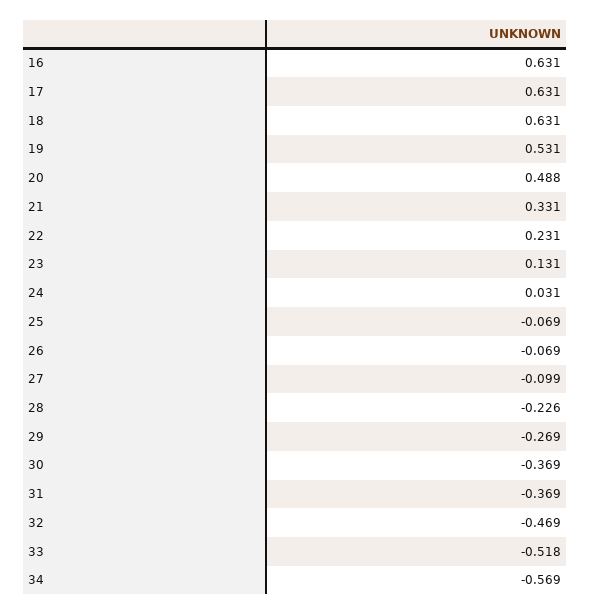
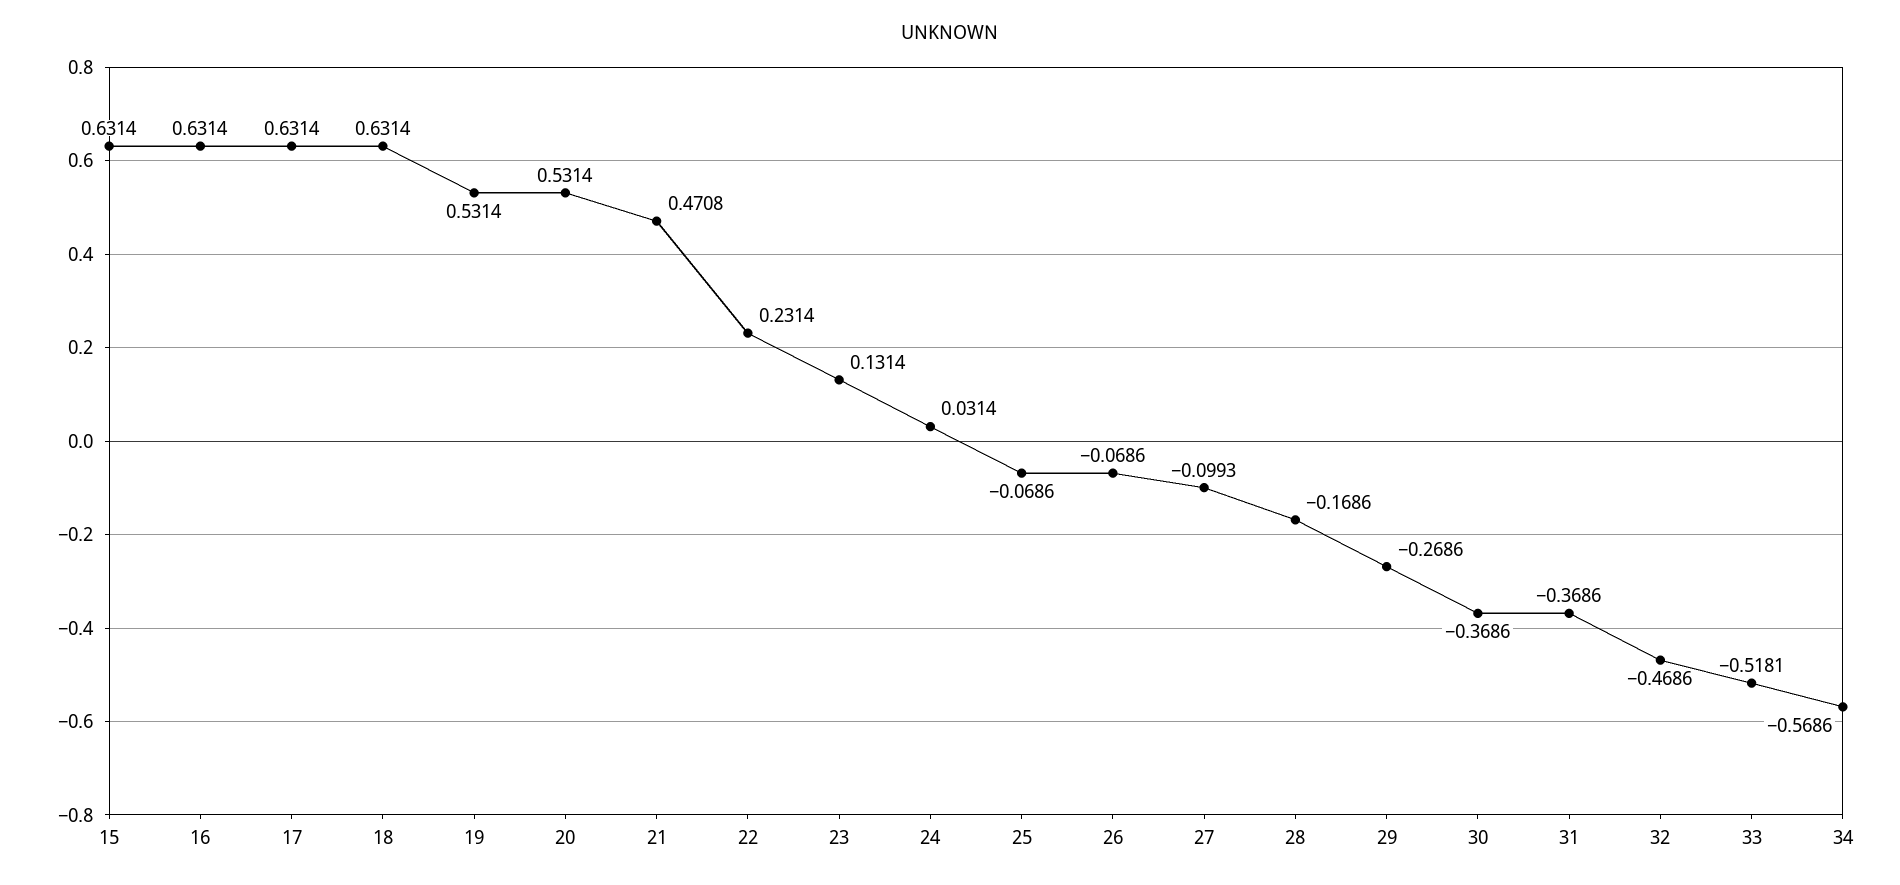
  {
    "16": 0.6314,
    "17": 0.6314,
    "18": 0.6314,
    "19": 0.5314,
-   "20": 0.488,
+   "20": 0.5314,
-   "21": 0.331,
+   "21": 0.4708,
    "22": 0.2314,
    "23": 0.1314,
    "24": 0.0314,
    "25": -0.0686,
    "26": -0.0686,
    "27": -0.0993,
-   "28": -0.226,
+   "28": -0.1686,
    "29": -0.2686,
    "30": -0.3686,
    "31": -0.3686,
    "32": -0.4686,
    "33": -0.5181,
-   "34": -0.5686
+   "34": -0.5686,
+   "15": 0.6314
  }

